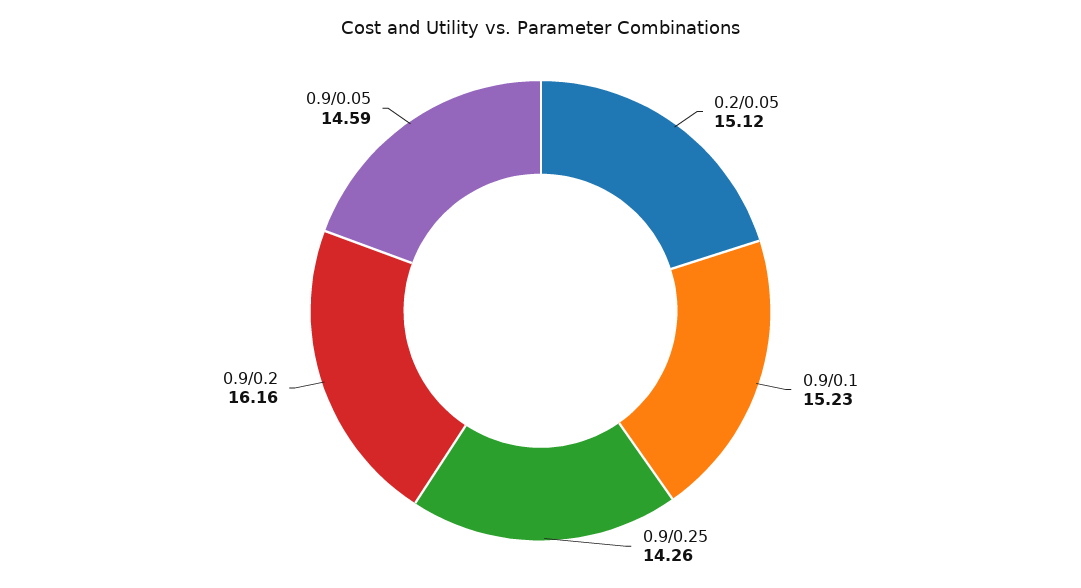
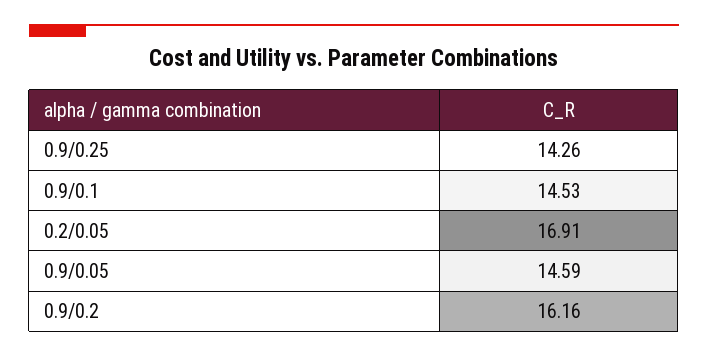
  {
-   "0.2/0.05": 15.12,
+   "0.2/0.05": 16.91,
-   "0.9/0.1": 15.23,
+   "0.9/0.1": 14.53,
    "0.9/0.25": 14.26,
    "0.9/0.2": 16.16,
    "0.9/0.05": 14.59
  }

